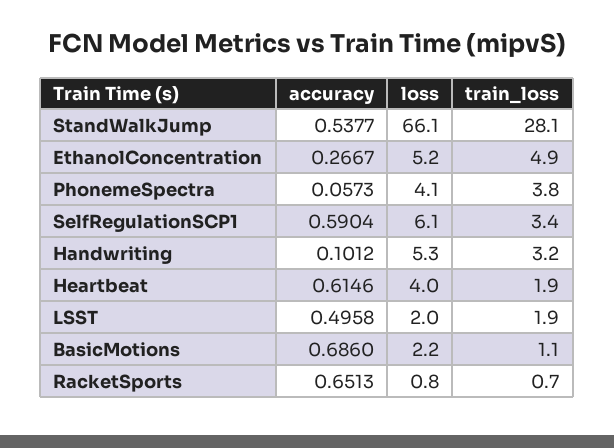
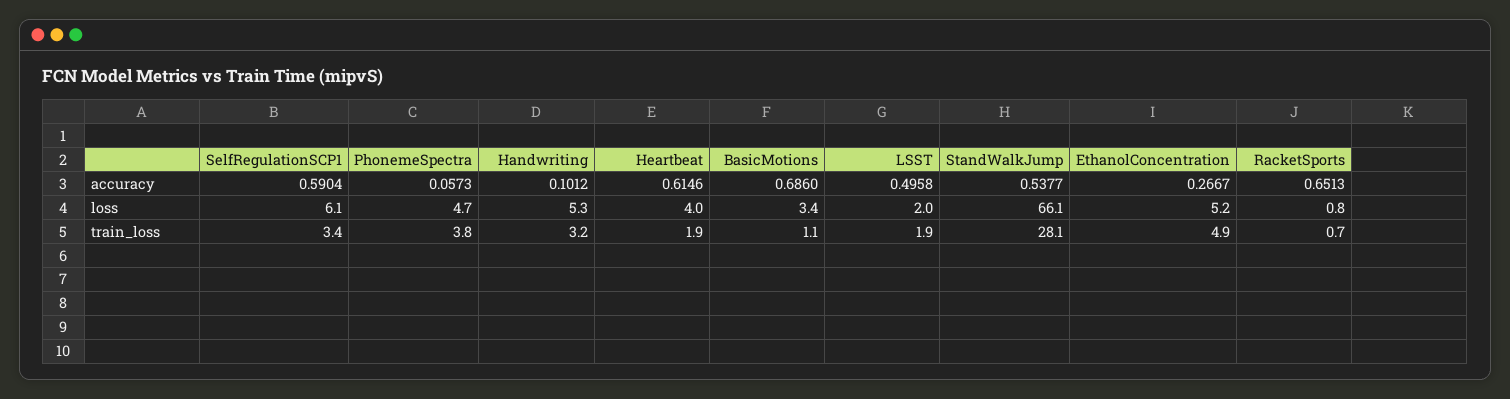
  {
    "accuracy": {
      "StandWalkJump": 0.5377,
      "EthanolConcentration": 0.2667,
      "PhonemeSpectra": 0.0573,
      "SelfRegulationSCP1": 0.5904,
      "Handwriting": 0.1012,
      "Heartbeat": 0.6146,
      "LSST": 0.4958,
      "BasicMotions": 0.686,
      "RacketSports": 0.6513
    },
    "loss": {
      "StandWalkJump": 66.1,
      "EthanolConcentration": 5.2,
-     "PhonemeSpectra": 4.1,
+     "PhonemeSpectra": 4.7,
      "SelfRegulationSCP1": 6.1,
      "Handwriting": 5.3,
      "Heartbeat": 4,
      "LSST": 2,
-     "BasicMotions": 2.2,
+     "BasicMotions": 3.4,
      "RacketSports": 0.8
    },
    "train_loss": {
      "StandWalkJump": 28.1,
      "EthanolConcentration": 4.9,
      "PhonemeSpectra": 3.8,
      "SelfRegulationSCP1": 3.4,
      "Handwriting": 3.2,
      "Heartbeat": 1.9,
      "LSST": 1.9,
      "BasicMotions": 1.1,
      "RacketSports": 0.7
    }
  }

